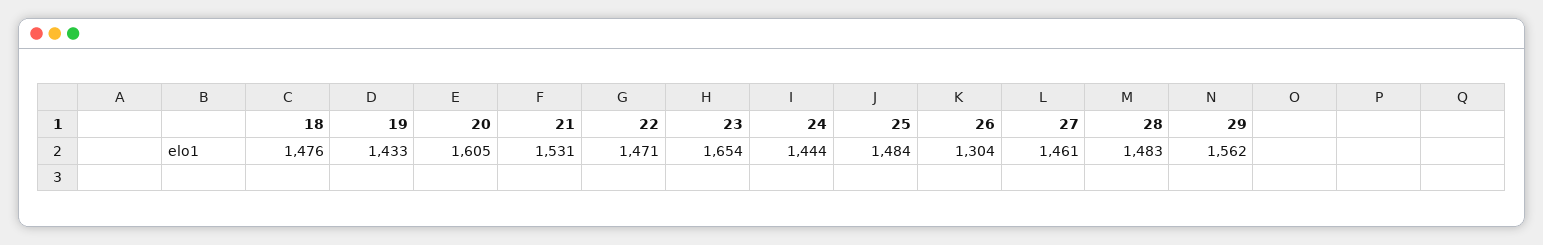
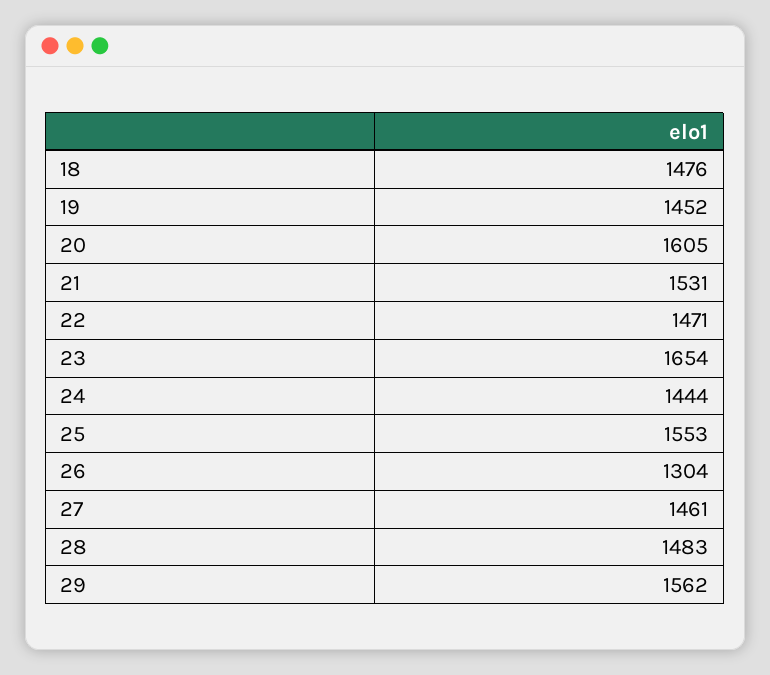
  {
    "18": 1476,
-   "19": 1433,
+   "19": 1452,
    "20": 1605,
    "21": 1531,
    "22": 1471,
    "23": 1654,
    "24": 1444,
-   "25": 1484,
+   "25": 1553,
    "26": 1304,
    "27": 1461,
    "28": 1483,
    "29": 1562
  }

